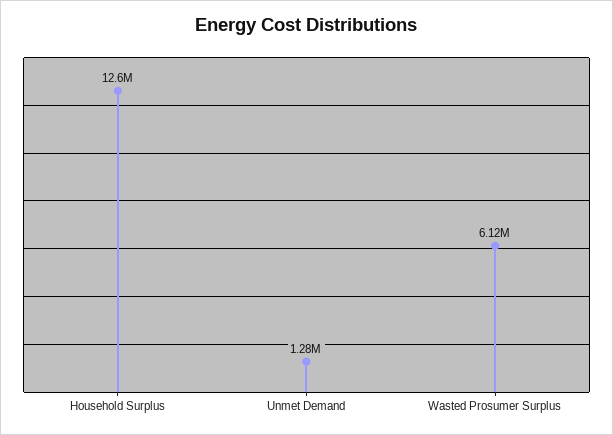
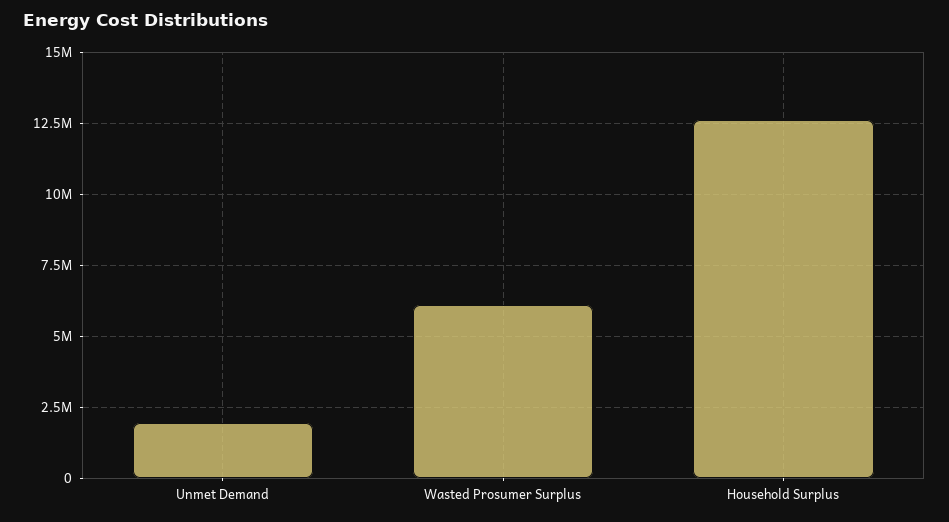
  {
    "Household Surplus": 12600000,
-   "Unmet Demand": 1280000,
+   "Unmet Demand": 2000000,
    "Wasted Prosumer Surplus": 6120000
  }

